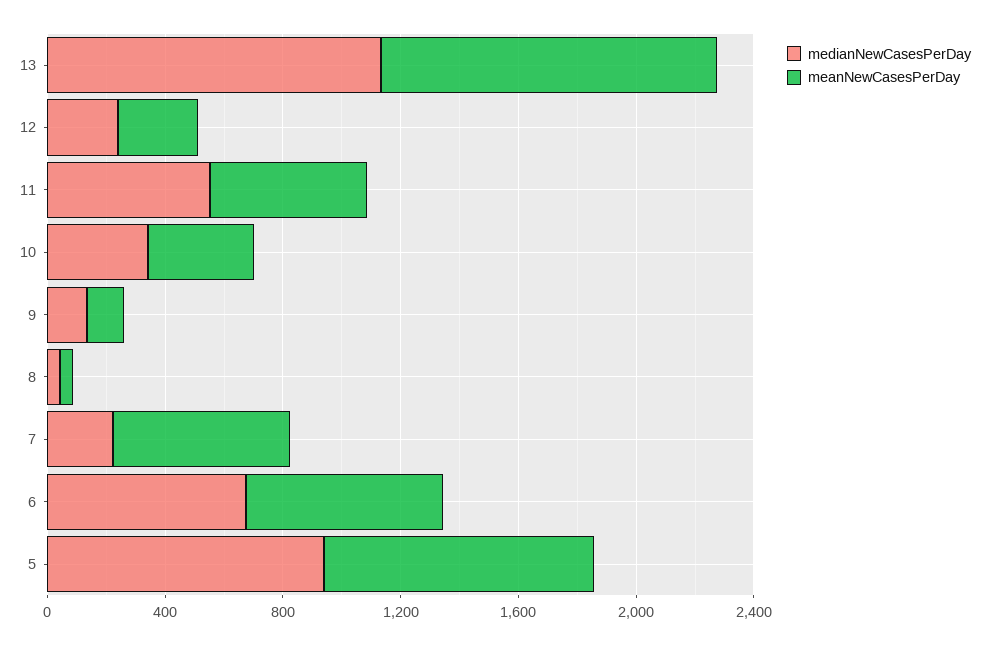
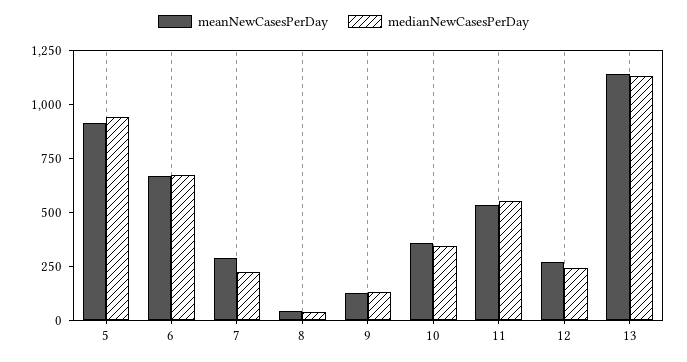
  {
    "medianNewCasesPerDay": {
      "13": 1150,
      "12": 250,
      "11": 550,
      "10": 350,
      "9": 150,
      "8": 50,
      "7": 200,
      "6": 650,
      "5": 950
    },
    "meanNewCasesPerDay": {
      "13": 1150,
      "12": 250,
      "11": 550,
      "10": 350,
      "9": 150,
      "8": 50,
-     "7": 600,
+     "7": 300,
      "6": 650,
      "5": 900
    }
  }

